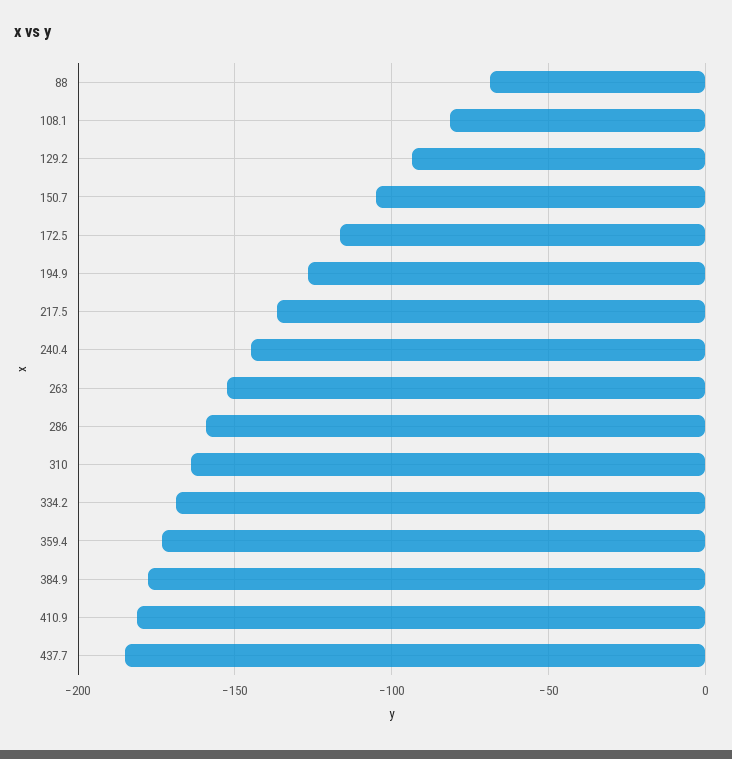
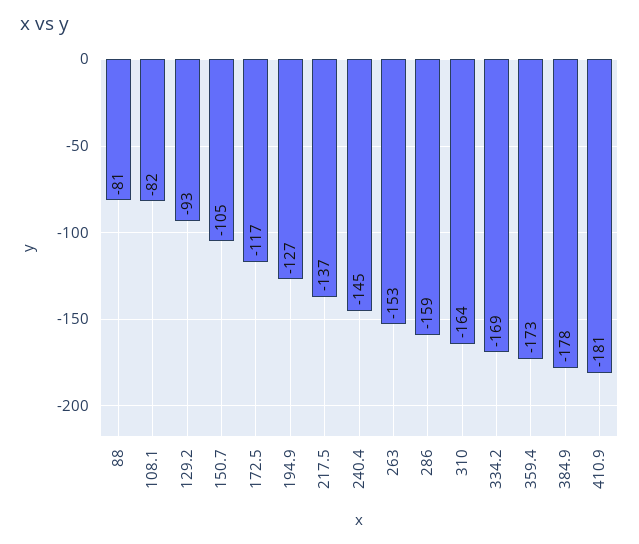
  {
-   "88": -70,
+   "88": -81,
    "108.1": -82,
    "129.2": -93,
    "150.7": -105,
    "172.5": -117,
    "194.9": -127,
    "217.5": -137,
    "240.4": -145,
    "263": -153,
    "286": -159,
    "310": -164,
    "334.2": -169,
    "359.4": -173,
    "384.9": -178,
-   "410.9": -181,
+   "410.9": -181
-   "437.7": -185
  }

